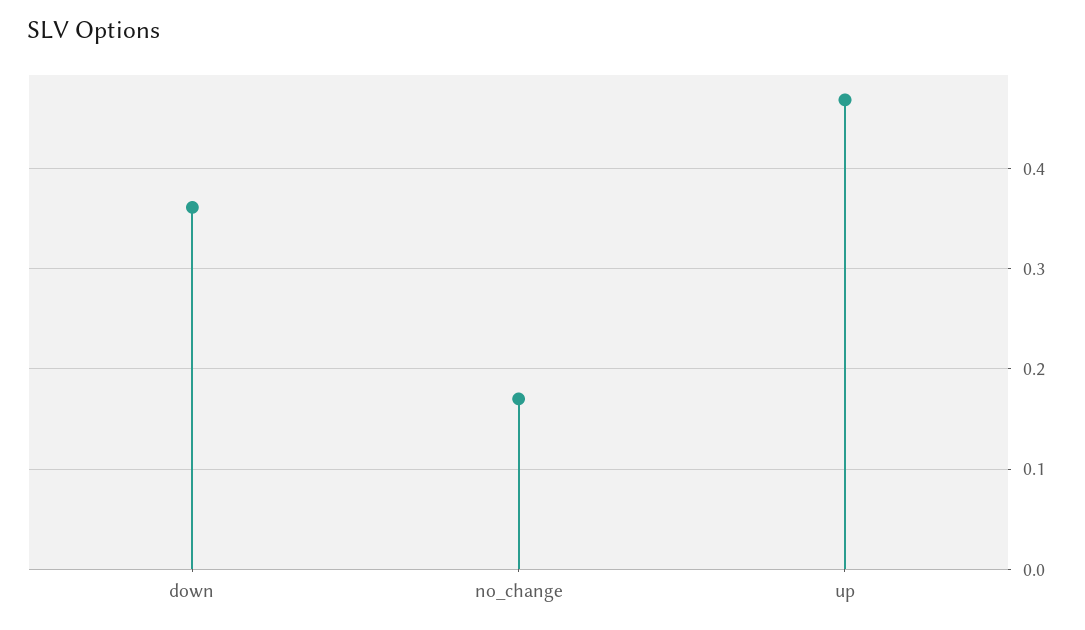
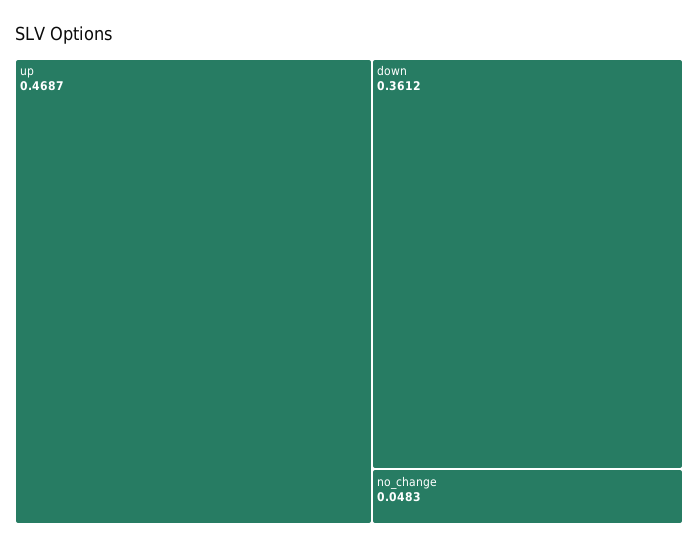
  {
    "down": 0.3612,
-   "no_change": 0.17,
+   "no_change": 0.0483,
    "up": 0.4687
  }

